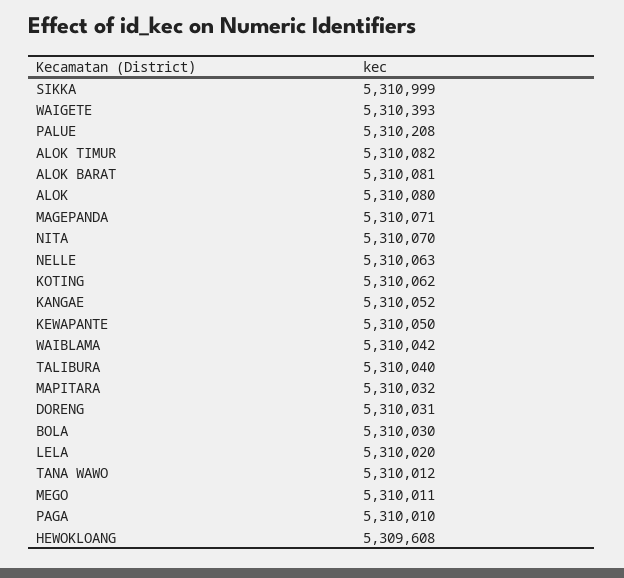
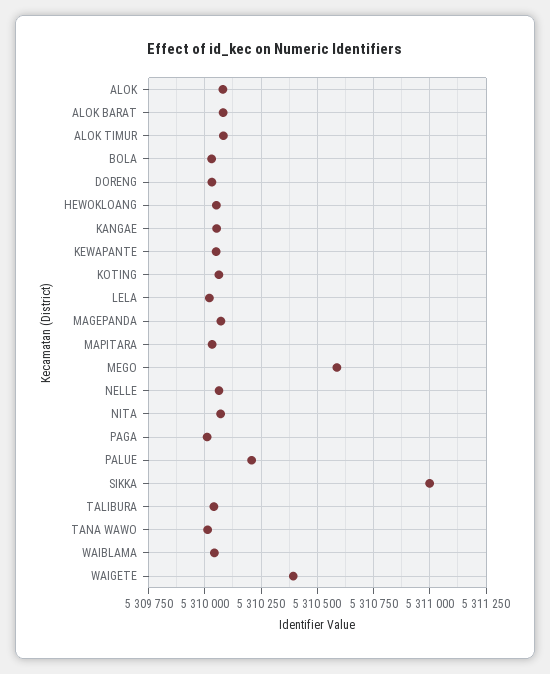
  {
    "SIKKA": 5310999,
    "WAIGETE": 5310393,
    "PALUE": 5310208,
    "ALOK TIMUR": 5310082,
    "ALOK BARAT": 5310081,
    "ALOK": 5310080,
    "MAGEPANDA": 5310071,
    "NITA": 5310070,
    "NELLE": 5310063,
    "KOTING": 5310062,
    "KANGAE": 5310052,
    "KEWAPANTE": 5310050,
    "WAIBLAMA": 5310042,
    "TALIBURA": 5310040,
    "MAPITARA": 5310032,
    "DORENG": 5310031,
    "BOLA": 5310030,
    "LELA": 5310020,
    "TANA WAWO": 5310012,
-   "MEGO": 5310011,
+   "MEGO": 5310600,
    "PAGA": 5310010,
-   "HEWOKLOANG": 5309608
+   "HEWOKLOANG": 5310050
  }

